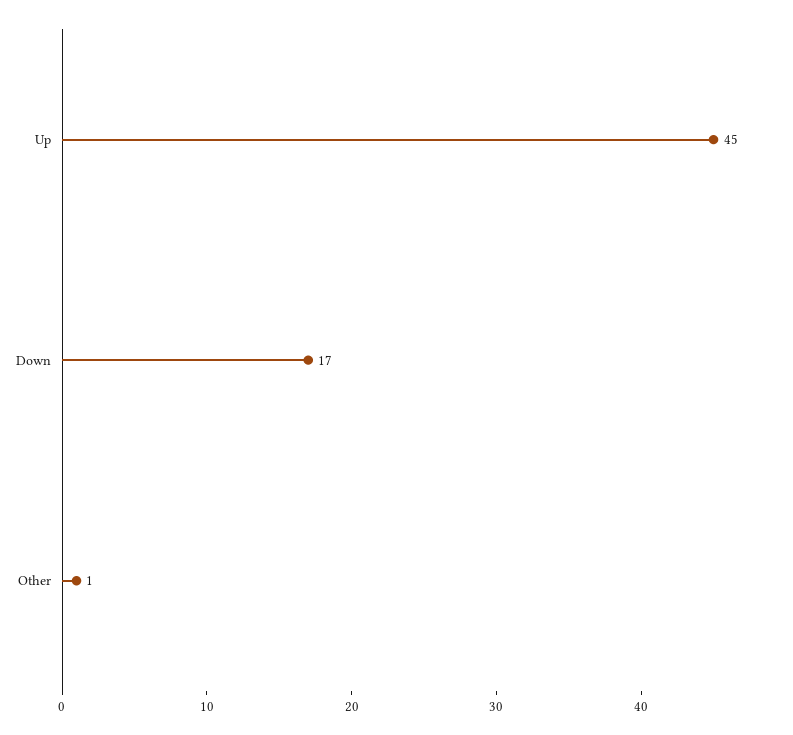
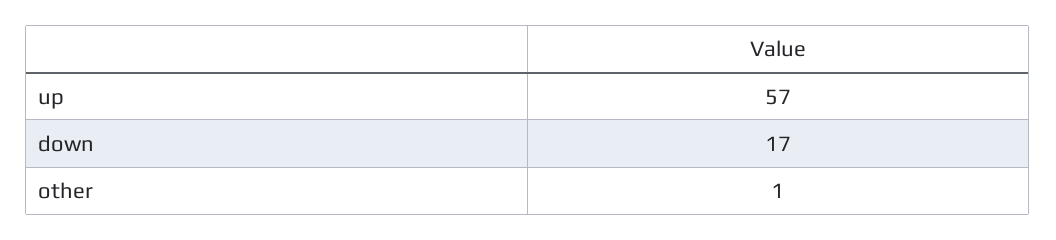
  {
-   "Up": 45,
+   "Up": 57,
    "Down": 17,
    "Other": 1
  }

